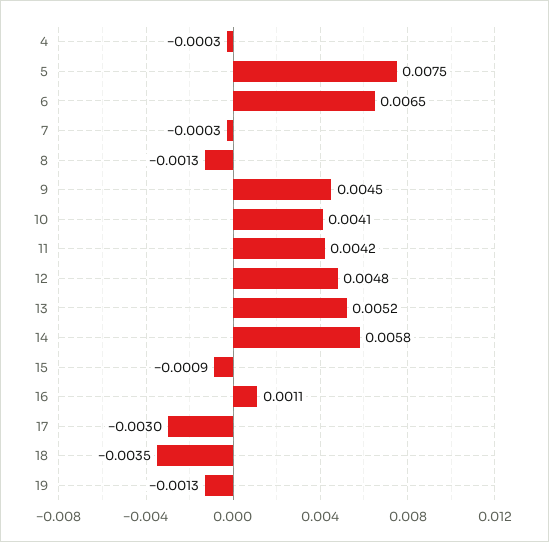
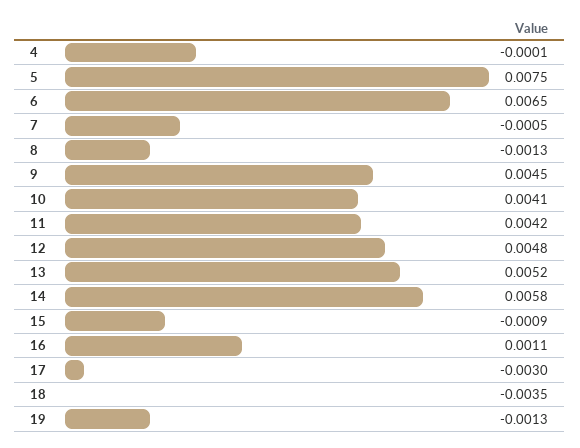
  {
-   "4": -0.0003,
+   "4": -0.0001,
    "5": 0.0075,
    "6": 0.0065,
-   "7": -0.0003,
+   "7": -0.0005,
    "8": -0.0013,
    "9": 0.0045,
    "10": 0.0041,
    "11": 0.0042,
    "12": 0.0048,
    "13": 0.0052,
    "14": 0.0058,
    "15": -0.0009,
    "16": 0.0011,
    "17": -0.003,
    "18": -0.0035,
    "19": -0.0013
  }

